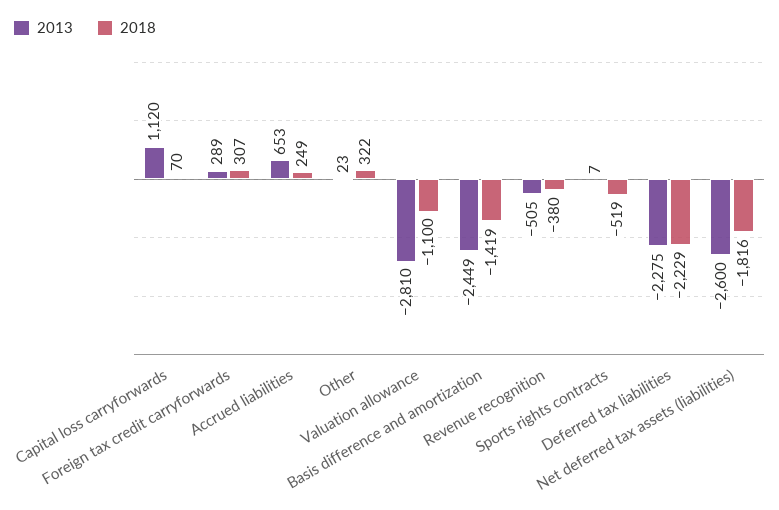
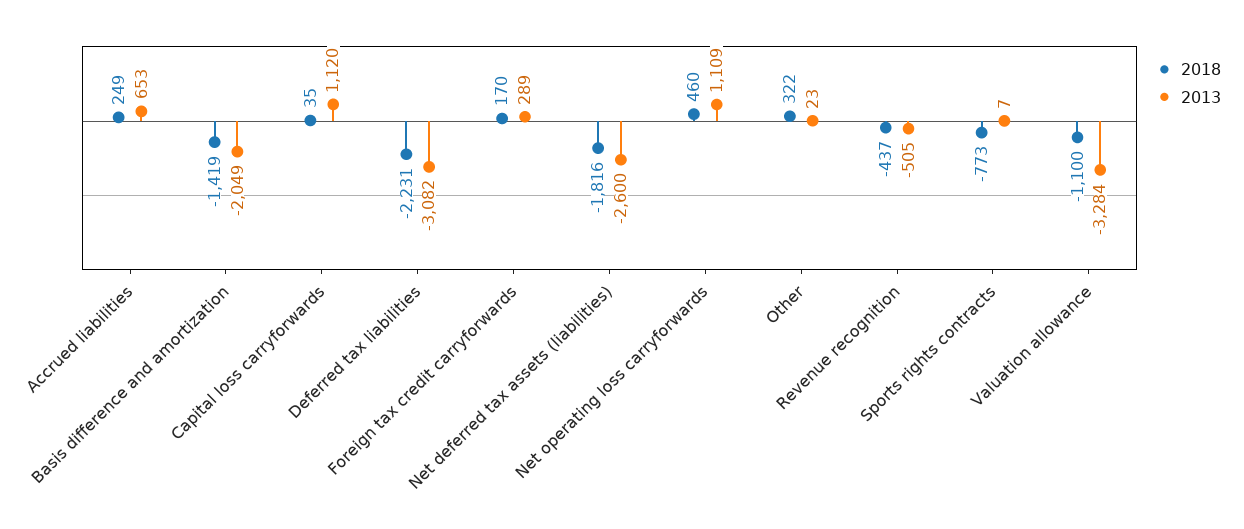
  {
    "2013": {
      "Capital loss carryforwards": 1120,
      "Foreign tax credit carryforwards": 289,
      "Accrued liabilities": 653,
      "Other": 23,
-     "Valuation allowance": -2810,
+     "Valuation allowance": -3284,
-     "Basis difference and amortization": -2449,
+     "Basis difference and amortization": -2049,
      "Revenue recognition": -505,
      "Sports rights contracts": 7,
-     "Deferred tax liabilities": -2275,
+     "Deferred tax liabilities": -3082,
-     "Net deferred tax assets (liabilities)": -2600
+     "Net deferred tax assets (liabilities)": -2600,
+     "Net operating loss carryforwards": 1109
    },
    "2018": {
-     "Capital loss carryforwards": 70,
+     "Capital loss carryforwards": 35,
-     "Foreign tax credit carryforwards": 307,
+     "Foreign tax credit carryforwards": 170,
      "Accrued liabilities": 249,
      "Other": 322,
      "Valuation allowance": -1100,
      "Basis difference and amortization": -1419,
-     "Revenue recognition": -380,
+     "Revenue recognition": -437,
-     "Sports rights contracts": -519,
+     "Sports rights contracts": -773,
-     "Deferred tax liabilities": -2229,
+     "Deferred tax liabilities": -2231,
-     "Net deferred tax assets (liabilities)": -1816
+     "Net deferred tax assets (liabilities)": -1816,
+     "Net operating loss carryforwards": 460
    }
  }

